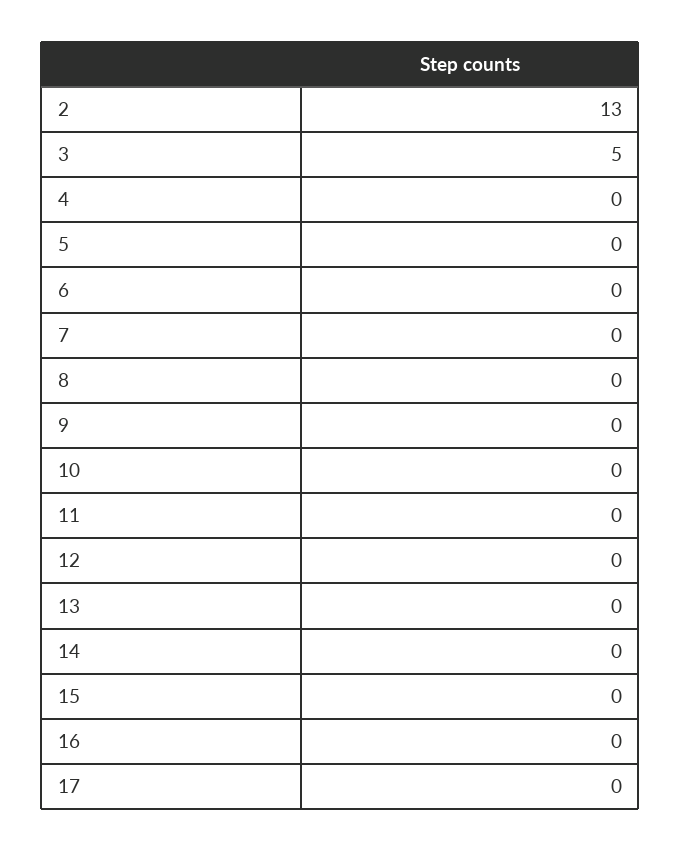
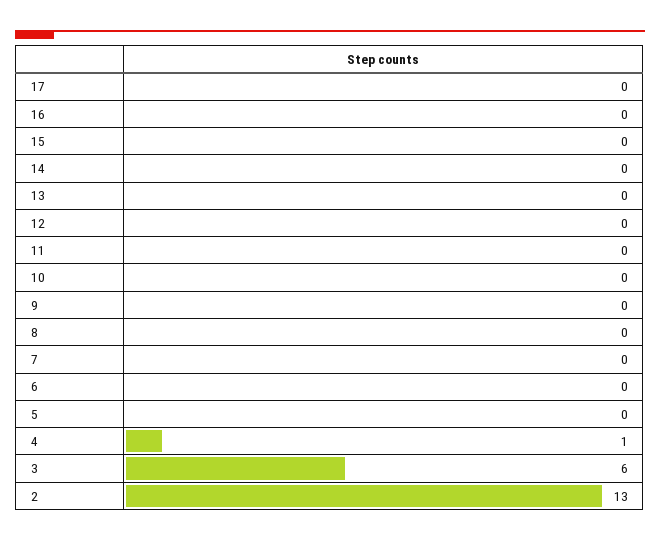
  {
    "2": 13,
-   "3": 5,
+   "3": 6,
-   "4": 0,
+   "4": 1,
    "5": 0,
    "6": 0,
    "7": 0,
    "8": 0,
    "9": 0,
    "10": 0,
    "11": 0,
    "12": 0,
    "13": 0,
    "14": 0,
    "15": 0,
    "16": 0,
    "17": 0
  }

